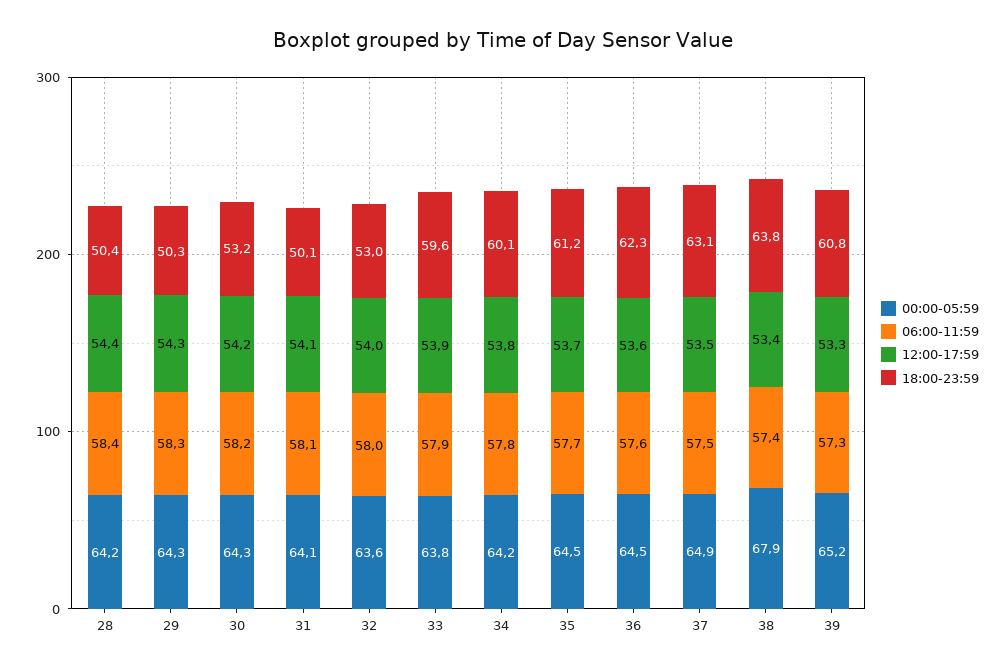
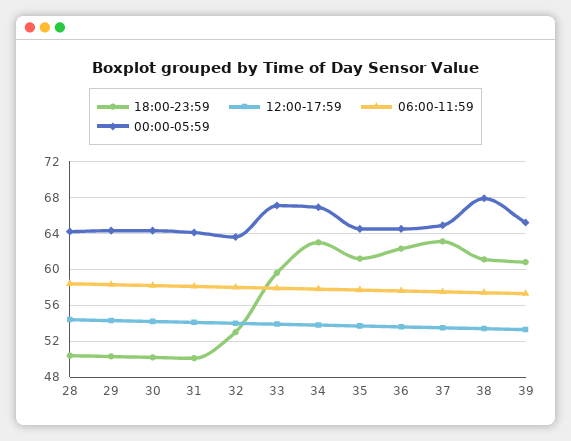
  {
    "00:00-05:59": {
      "28": 64.2,
      "29": 64.3,
      "30": 64.3,
      "31": 64.1,
      "32": 63.6,
-     "33": 63.8,
+     "33": 67,
-     "34": 64.2,
+     "34": 67,
      "35": 64.5,
      "36": 64.5,
      "37": 64.9,
      "38": 67.9,
      "39": 65.2
    },
    "06:00-11:59": {
      "28": 58.4,
      "29": 58.3,
      "30": 58.2,
      "31": 58.1,
      "32": 58,
      "33": 57.9,
      "34": 57.8,
      "35": 57.7,
      "36": 57.6,
      "37": 57.5,
      "38": 57.4,
      "39": 57.3
    },
    "12:00-17:59": {
      "28": 54.4,
      "29": 54.3,
      "30": 54.2,
      "31": 54.1,
      "32": 54,
      "33": 53.9,
      "34": 53.8,
      "35": 53.7,
      "36": 53.6,
      "37": 53.5,
      "38": 53.4,
      "39": 53.3
    },
    "18:00-23:59": {
      "28": 50.4,
      "29": 50.3,
-     "30": 53.2,
+     "30": 50,
      "31": 50.1,
      "32": 53,
      "33": 59.6,
-     "34": 60.1,
+     "34": 63,
      "35": 61.2,
      "36": 62.3,
      "37": 63.1,
-     "38": 63.8,
+     "38": 61,
      "39": 60.8
    }
  }

